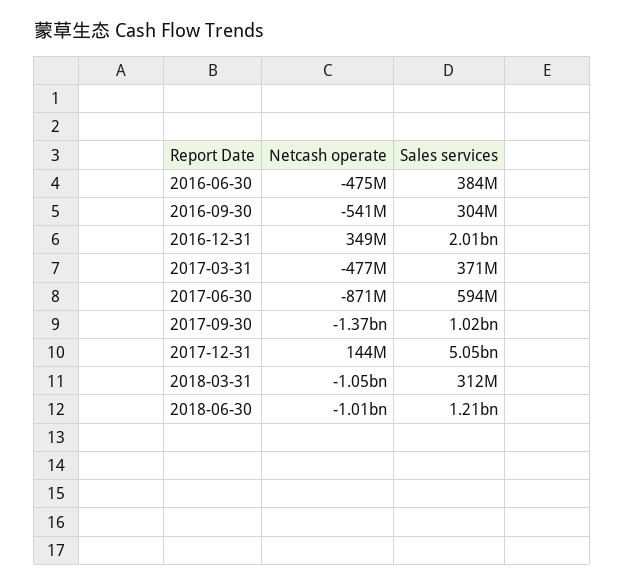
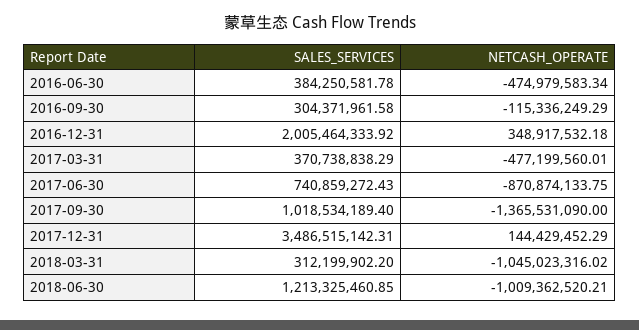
  {
    "Netcash operate": {
      "2016-06-30": -474979583.34,
-     "2016-09-30": -541000000,
+     "2016-09-30": -115336249.29,
      "2016-12-31": 348917532.18,
      "2017-03-31": -477199560.01,
      "2017-06-30": -870874133.75,
      "2017-09-30": -1365531090,
      "2017-12-31": 144429452.29,
      "2018-03-31": -1045023316.02,
      "2018-06-30": -1009362520.21
    },
    "Sales services": {
      "2016-06-30": 384250581.78,
      "2016-09-30": 304371961.58,
      "2016-12-31": 2005464333.92,
      "2017-03-31": 370738838.29,
-     "2017-06-30": 594000000,
+     "2017-06-30": 740859272.43,
      "2017-09-30": 1018534189.4,
-     "2017-12-31": 5050000000,
+     "2017-12-31": 3486515142.31,
      "2018-03-31": 312199902.2,
      "2018-06-30": 1213325460.85
    }
  }

